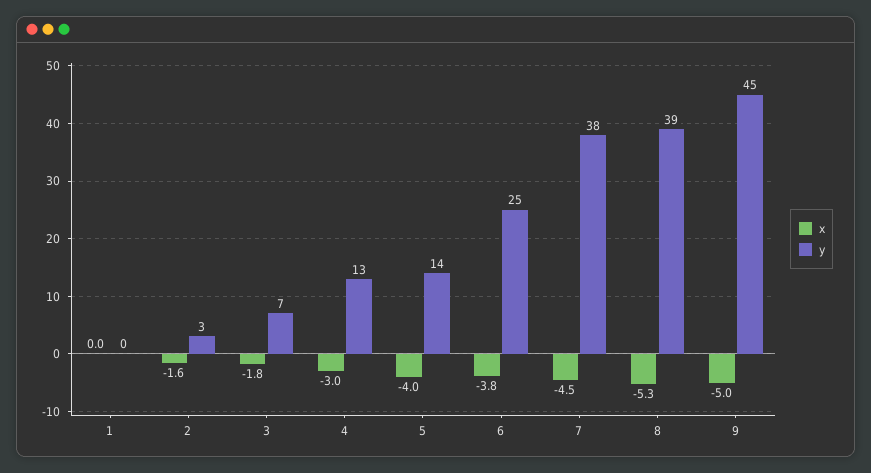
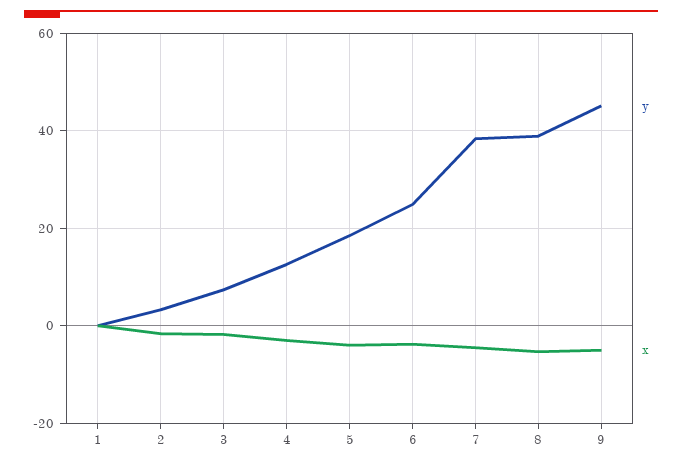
  {
    "x": {
      "1": 0,
      "2": -1.6,
      "3": -1.8,
      "4": -3,
      "5": -4,
      "6": -3.8,
      "7": -4.5,
      "8": -5.3,
      "9": -5
    },
    "y": {
      "1": 0,
      "2": 3,
      "3": 7,
      "4": 13,
-     "5": 14,
+     "5": 18,
      "6": 25,
      "7": 38,
      "8": 39,
      "9": 45
    }
  }

